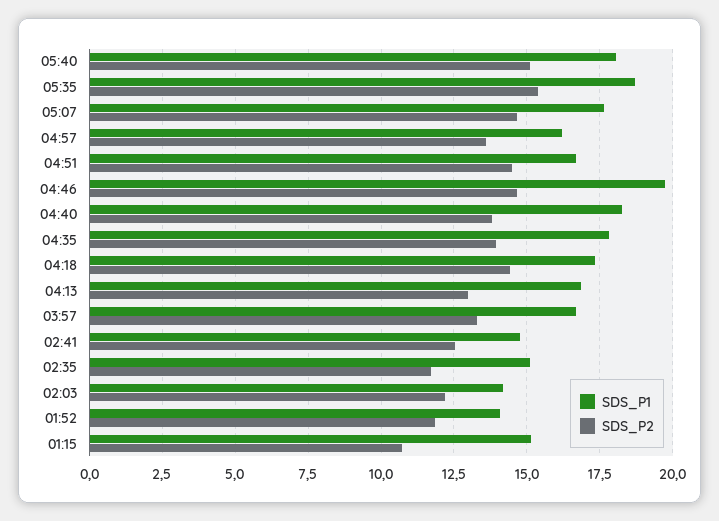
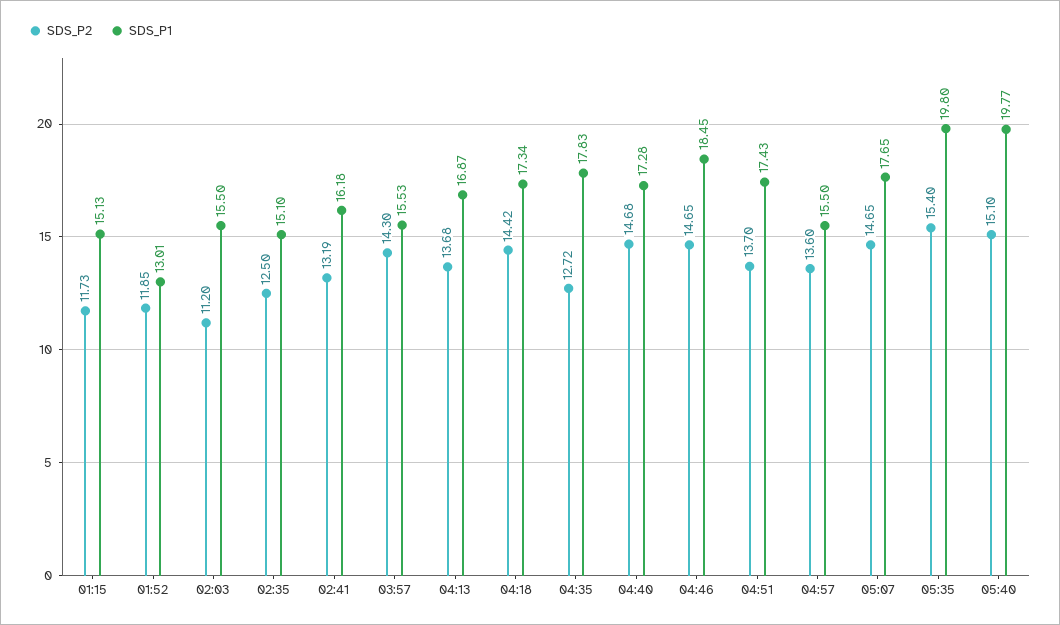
  {
    "SDS_P1": {
-     "05:40": 18,
+     "05:40": 19.77,
-     "05:35": 18.75,
+     "05:35": 19.8,
      "05:07": 17.65,
-     "04:57": 16.25,
+     "04:57": 15.5,
-     "04:51": 16.75,
+     "04:51": 17.43,
-     "04:46": 19.75,
+     "04:46": 18.45,
-     "04:40": 18.25,
+     "04:40": 17.28,
      "04:35": 17.83,
      "04:18": 17.34,
      "04:13": 16.87,
-     "03:57": 16.75,
+     "03:57": 15.53,
-     "02:41": 14.75,
+     "02:41": 16.18,
      "02:35": 15.1,
-     "02:03": 14.25,
+     "02:03": 15.5,
-     "01:52": 14,
+     "01:52": 13.01,
      "01:15": 15.13
    },
    "SDS_P2": {
      "05:40": 15.1,
      "05:35": 15.4,
      "05:07": 14.65,
      "04:57": 13.6,
-     "04:51": 14.5,
+     "04:51": 13.7,
      "04:46": 14.65,
-     "04:40": 13.75,
+     "04:40": 14.68,
-     "04:35": 14,
+     "04:35": 12.72,
      "04:18": 14.42,
-     "04:13": 13,
+     "04:13": 13.68,
-     "03:57": 13.25,
+     "03:57": 14.3,
-     "02:41": 12.5,
+     "02:41": 13.19,
-     "02:35": 11.75,
+     "02:35": 12.5,
-     "02:03": 12.25,
+     "02:03": 11.2,
      "01:52": 11.85,
-     "01:15": 10.75
+     "01:15": 11.73
    }
  }

